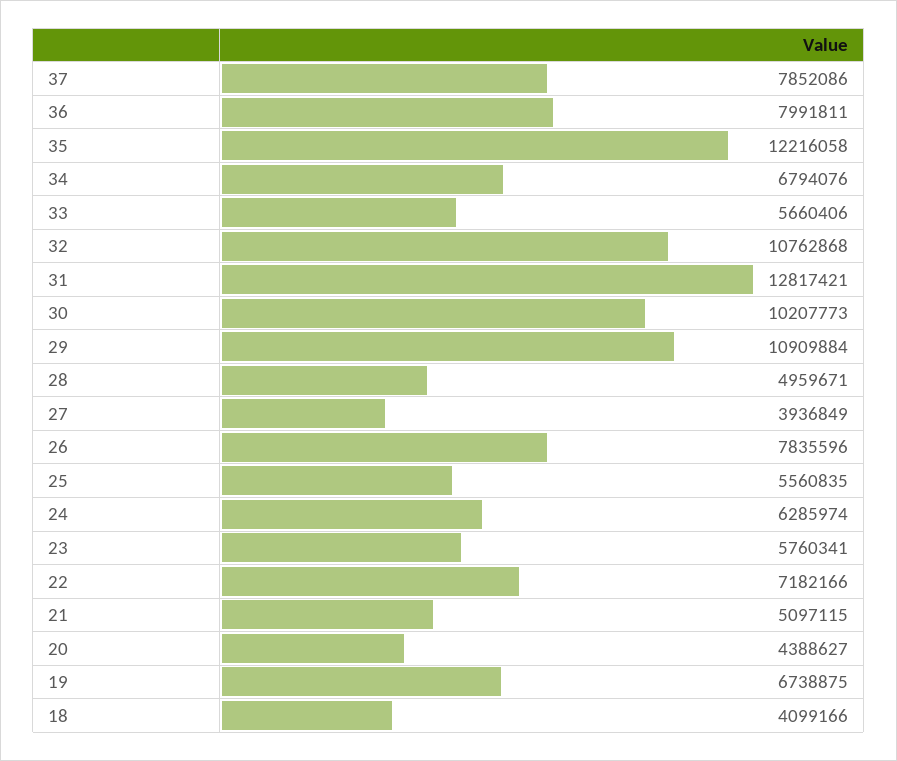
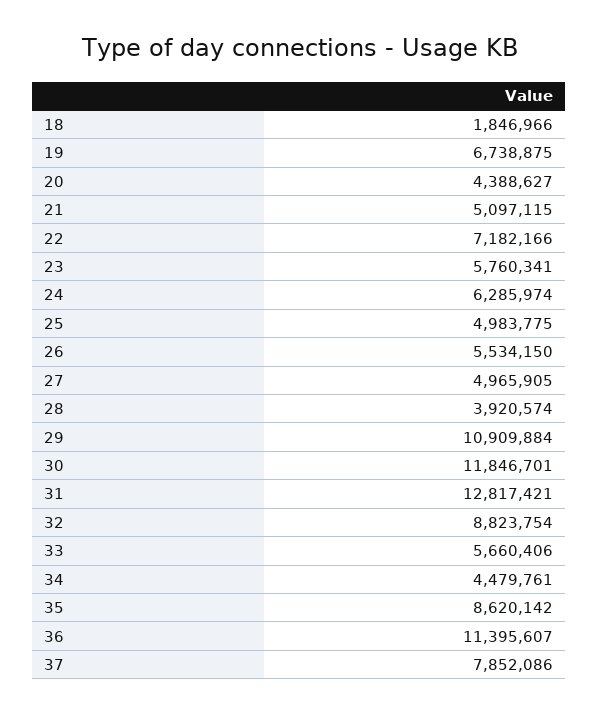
  {
    "37": 7852086,
-   "36": 7991811,
+   "36": 11395607,
-   "35": 12216058,
+   "35": 8620142,
-   "34": 6794076,
+   "34": 4479761,
    "33": 5660406,
-   "32": 10762868,
+   "32": 8823754,
    "31": 12817421,
-   "30": 10207773,
+   "30": 11846701,
    "29": 10909884,
-   "28": 4959671,
+   "28": 3920574,
-   "27": 3936849,
+   "27": 4965905,
-   "26": 7835596,
+   "26": 5534150,
-   "25": 5560835,
+   "25": 4983775,
    "24": 6285974,
    "23": 5760341,
    "22": 7182166,
    "21": 5097115,
    "20": 4388627,
    "19": 6738875,
-   "18": 4099166
+   "18": 1846966
  }

